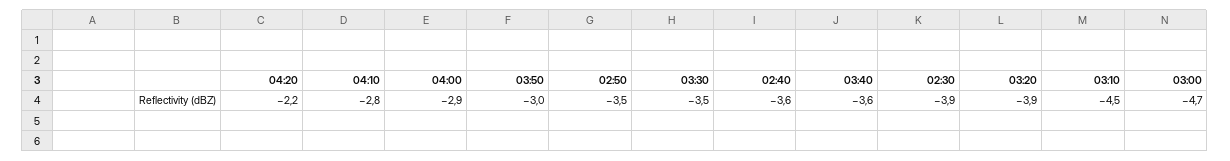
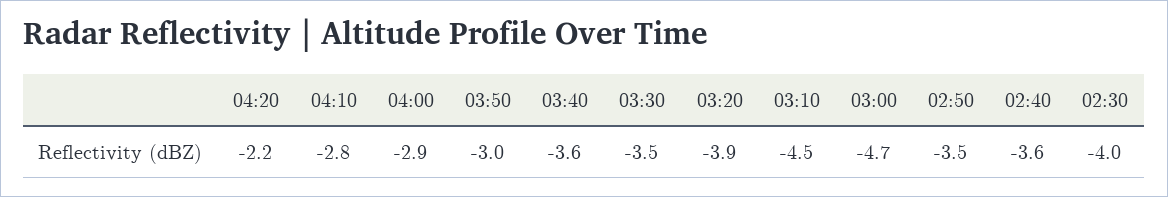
  {
    "04:20": -2.2,
    "04:10": -2.8,
    "04:00": -2.9,
    "03:50": -3,
    "02:50": -3.5,
    "03:30": -3.5,
    "02:40": -3.6,
    "03:40": -3.6,
-   "02:30": -3.9,
+   "02:30": -4,
    "03:20": -3.9,
    "03:10": -4.5,
    "03:00": -4.7
  }

